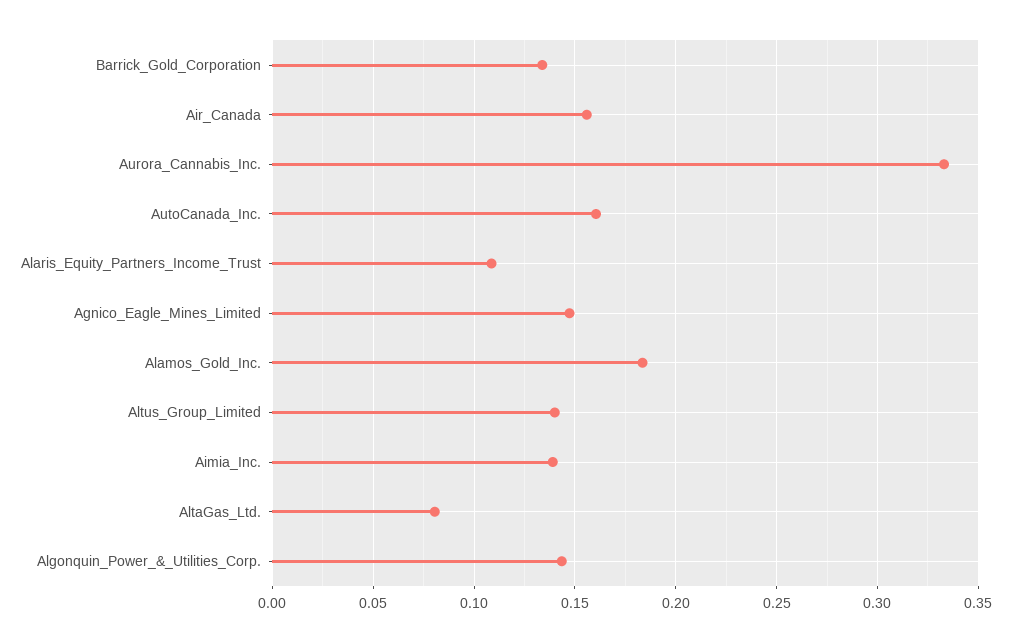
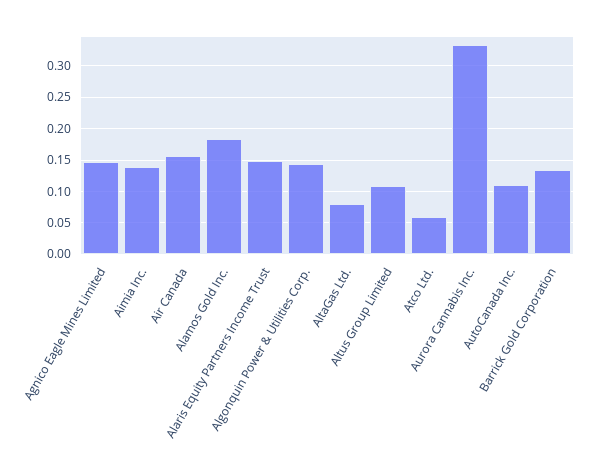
  {
    "Barrick_Gold_Corporation": 0.135,
    "Air_Canada": 0.155,
    "Aurora_Cannabis_Inc.": 0.335,
-   "AutoCanada_Inc.": 0.16,
+   "AutoCanada_Inc.": 0.11,
-   "Alaris_Equity_Partners_Income_Trust": 0.11,
+   "Alaris_Equity_Partners_Income_Trust": 0.15,
    "Agnico_Eagle_Mines_Limited": 0.145,
    "Alamos_Gold_Inc.": 0.185,
-   "Altus_Group_Limited": 0.14,
+   "Altus_Group_Limited": 0.11,
    "Aimia_Inc.": 0.14,
    "AltaGas_Ltd.": 0.08,
-   "Algonquin_Power_&_Utilities_Corp.": 0.145
+   "Algonquin_Power_&_Utilities_Corp.": 0.145,
+   "Atco Ltd.": 0.06
  }

